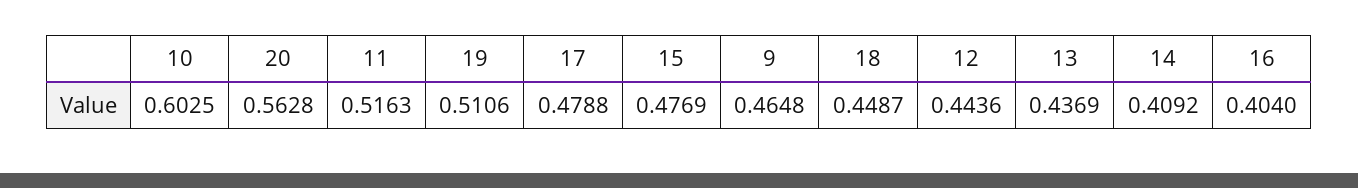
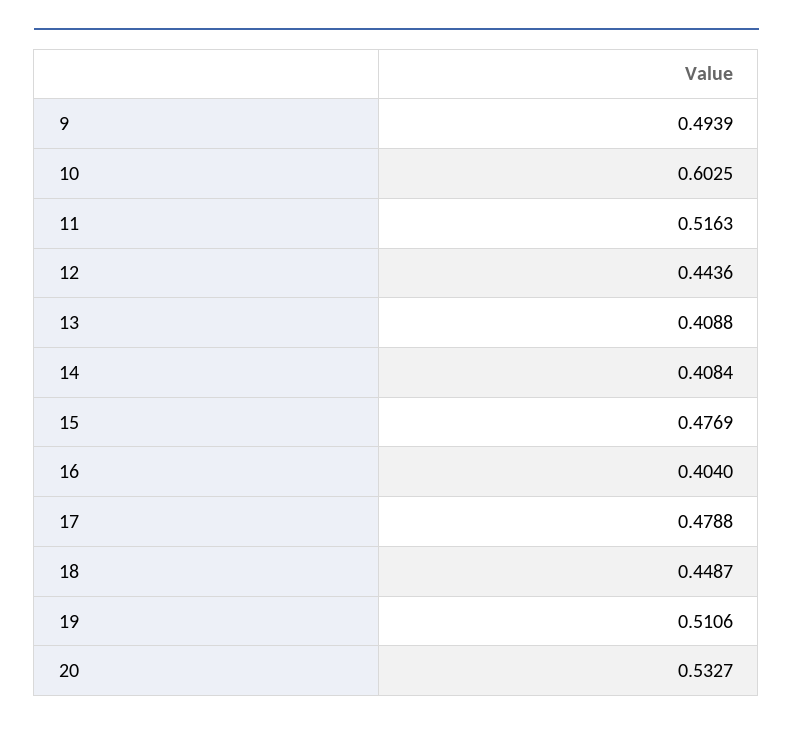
  {
    "10": 0.6025,
-   "20": 0.5628,
+   "20": 0.5327,
    "11": 0.5163,
    "19": 0.5106,
    "17": 0.4788,
    "15": 0.4769,
-   "9": 0.4648,
+   "9": 0.4939,
    "18": 0.4487,
    "12": 0.4436,
-   "13": 0.4369,
+   "13": 0.4088,
-   "14": 0.4092,
+   "14": 0.4084,
    "16": 0.404
  }

